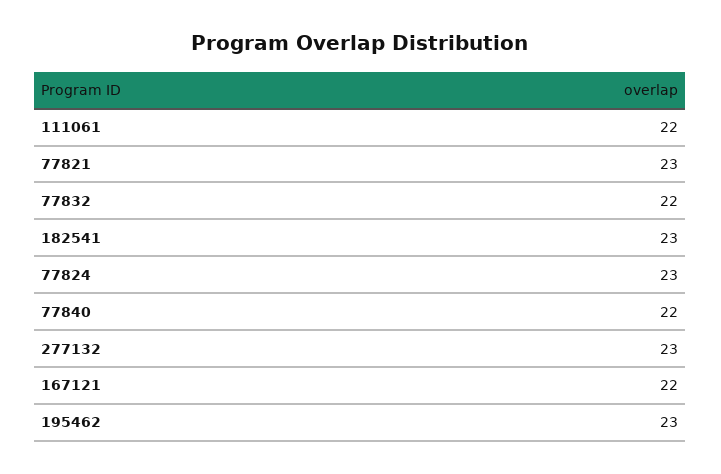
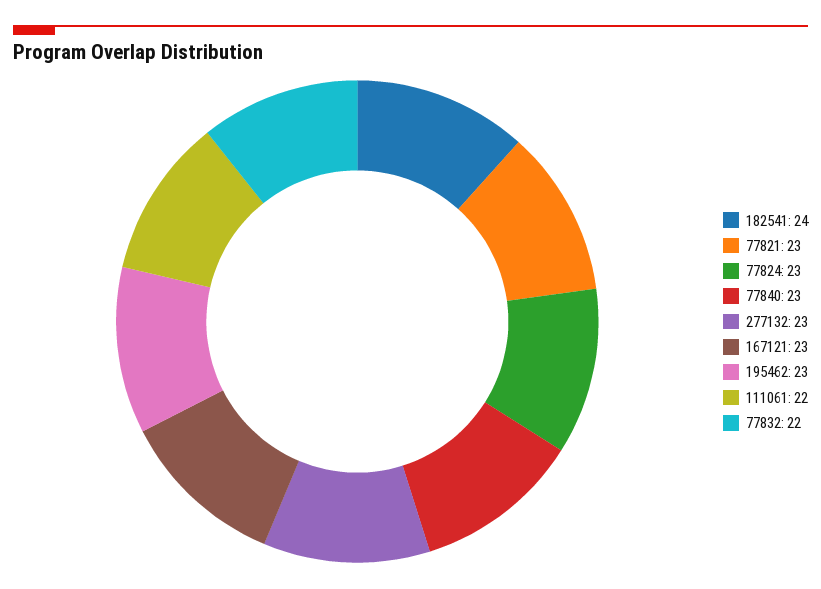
  {
    "111061": 22,
    "77821": 23,
    "77832": 22,
-   "182541": 23,
+   "182541": 24,
    "77824": 23,
-   "77840": 22,
+   "77840": 23,
    "277132": 23,
-   "167121": 22,
+   "167121": 23,
    "195462": 23
  }

